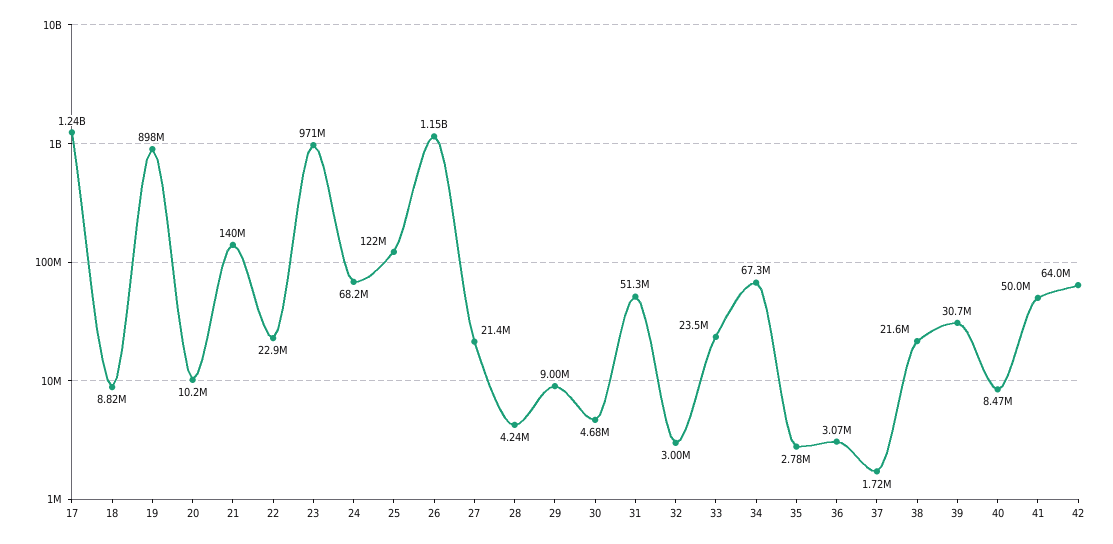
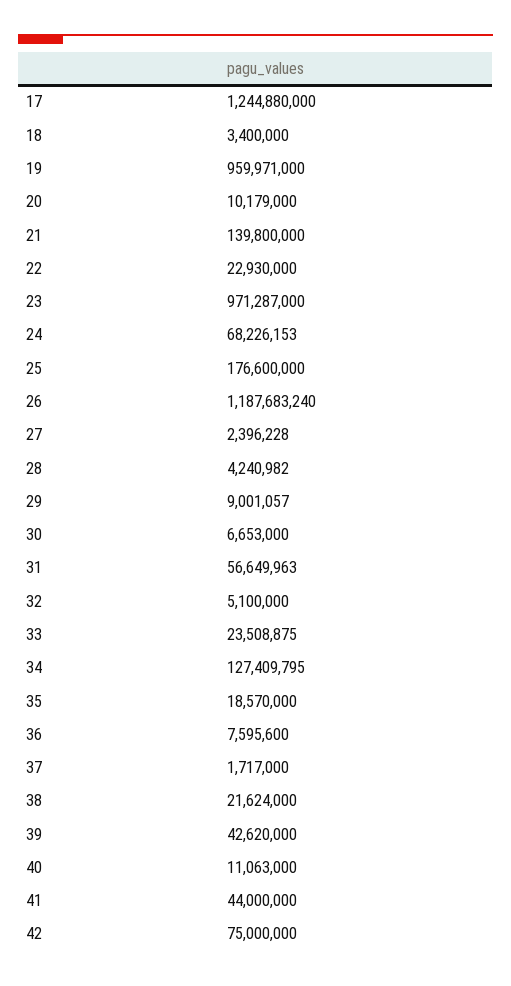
  {
    "17": 1244880000,
-   "18": 8820000,
+   "18": 3400000,
-   "19": 898000000,
+   "19": 959971000,
    "20": 10179000,
    "21": 139800000,
    "22": 22930000,
    "23": 971287000,
    "24": 68226153,
-   "25": 122000000,
+   "25": 176600000,
-   "26": 1150000000,
+   "26": 1187683240,
-   "27": 21400000,
+   "27": 2396228,
    "28": 4240982,
    "29": 9001057,
-   "30": 4680000,
+   "30": 6653000,
-   "31": 51300000,
+   "31": 56649963,
-   "32": 3000000,
+   "32": 5100000,
    "33": 23508875,
-   "34": 67300000,
+   "34": 127409795,
-   "35": 2780000,
+   "35": 18570000,
-   "36": 3070000,
+   "36": 7595600,
    "37": 1717000,
    "38": 21624000,
-   "39": 30700000,
+   "39": 42620000,
-   "40": 8470000,
+   "40": 11063000,
-   "41": 50000000,
+   "41": 44000000,
-   "42": 64000000
+   "42": 75000000
  }

